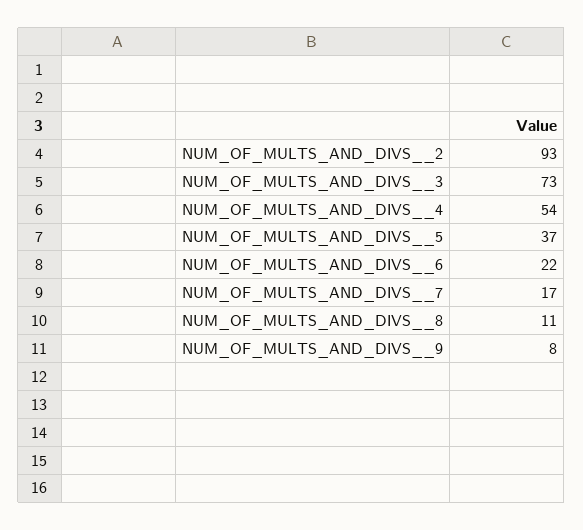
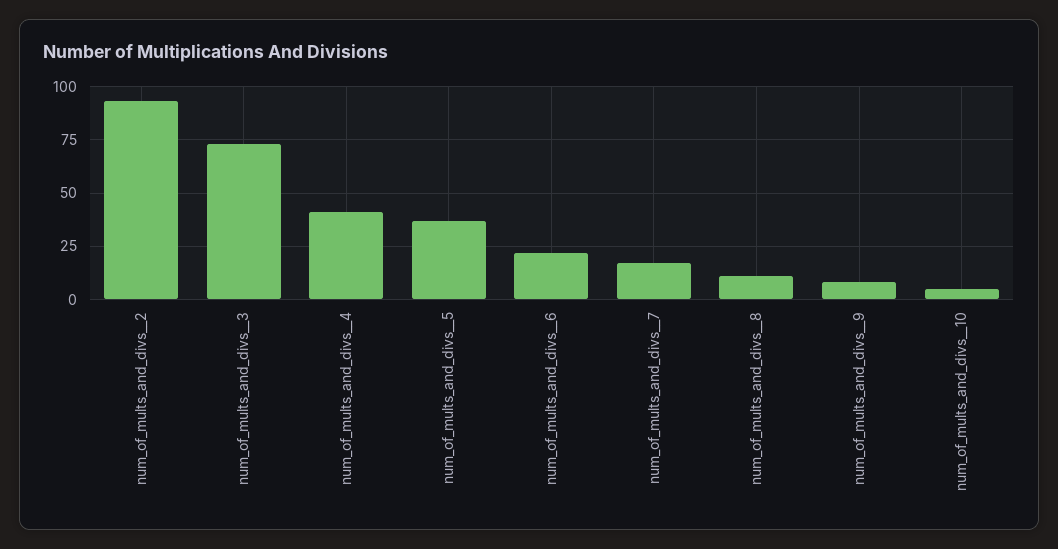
  {
    "NUM_OF_MULTS_AND_DIVS__2": 93,
    "NUM_OF_MULTS_AND_DIVS__3": 73,
-   "NUM_OF_MULTS_AND_DIVS__4": 54,
+   "NUM_OF_MULTS_AND_DIVS__4": 40,
    "NUM_OF_MULTS_AND_DIVS__5": 37,
    "NUM_OF_MULTS_AND_DIVS__6": 22,
    "NUM_OF_MULTS_AND_DIVS__7": 17,
    "NUM_OF_MULTS_AND_DIVS__8": 11,
-   "NUM_OF_MULTS_AND_DIVS__9": 8
+   "NUM_OF_MULTS_AND_DIVS__9": 8,
+   "num_of_mults_and_divs__10": 5
  }

